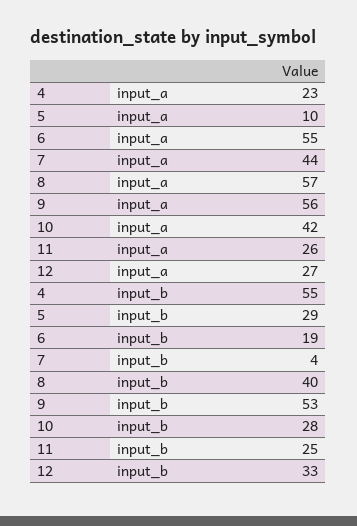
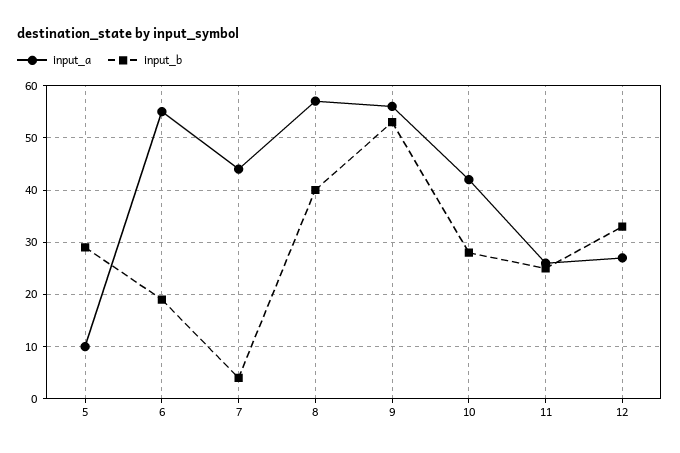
  {
    "input_a": {
-     "4": 23,
      "5": 10,
      "6": 55,
      "7": 44,
      "8": 57,
      "9": 56,
      "10": 42,
      "11": 26,
      "12": 27
    },
    "input_b": {
-     "4": 55,
      "5": 29,
      "6": 19,
      "7": 4,
      "8": 40,
      "9": 53,
      "10": 28,
      "11": 25,
      "12": 33
    }
  }

